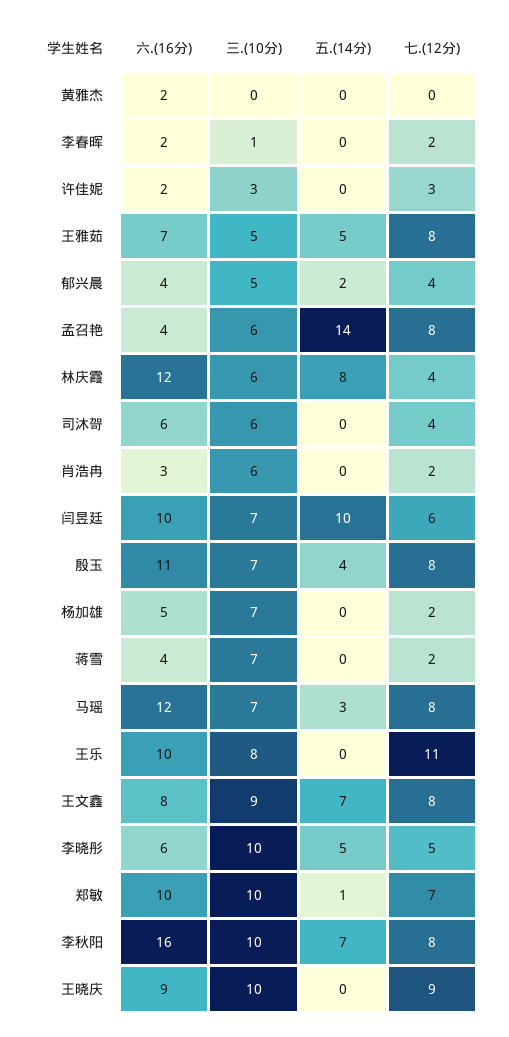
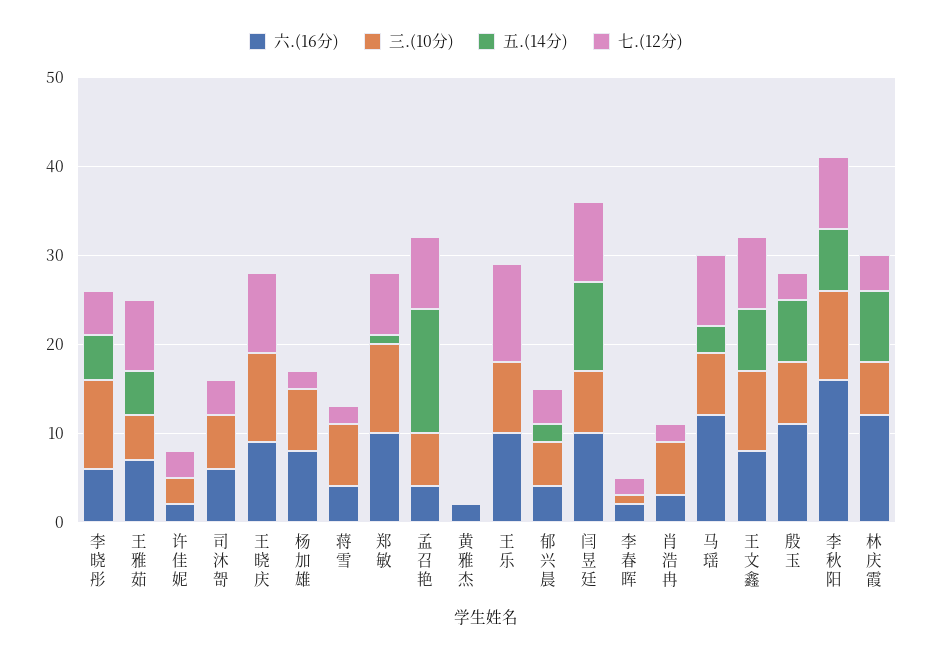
  {
    "六.(16分)": {
      "黄雅杰": 2,
      "李春晖": 2,
      "许佳妮": 2,
      "王雅茹": 7,
      "郁兴晨": 4,
      "孟召艳": 4,
      "林庆霞": 12,
      "司沐哿": 6,
      "肖浩冉": 3,
      "闫昱廷": 10,
      "殷玉": 11,
-     "杨加雄": 5,
+     "杨加雄": 8,
      "蒋雪": 4,
      "马瑶": 12,
      "王乐": 10,
      "王文鑫": 8,
      "李晓彤": 6,
      "郑敏": 10,
      "李秋阳": 16,
      "王晓庆": 9
    },
    "三.(10分)": {
      "黄雅杰": 0,
      "李春晖": 1,
      "许佳妮": 3,
      "王雅茹": 5,
      "郁兴晨": 5,
      "孟召艳": 6,
      "林庆霞": 6,
      "司沐哿": 6,
      "肖浩冉": 6,
      "闫昱廷": 7,
      "殷玉": 7,
      "杨加雄": 7,
      "蒋雪": 7,
      "马瑶": 7,
      "王乐": 8,
      "王文鑫": 9,
      "李晓彤": 10,
      "郑敏": 10,
      "李秋阳": 10,
      "王晓庆": 10
    },
    "五.(14分)": {
      "黄雅杰": 0,
      "李春晖": 0,
      "许佳妮": 0,
      "王雅茹": 5,
      "郁兴晨": 2,
      "孟召艳": 14,
      "林庆霞": 8,
      "司沐哿": 0,
      "肖浩冉": 0,
      "闫昱廷": 10,
-     "殷玉": 4,
+     "殷玉": 7,
      "杨加雄": 0,
      "蒋雪": 0,
      "马瑶": 3,
      "王乐": 0,
      "王文鑫": 7,
      "李晓彤": 5,
      "郑敏": 1,
      "李秋阳": 7,
      "王晓庆": 0
    },
    "七.(12分)": {
      "黄雅杰": 0,
      "李春晖": 2,
      "许佳妮": 3,
      "王雅茹": 8,
      "郁兴晨": 4,
      "孟召艳": 8,
      "林庆霞": 4,
      "司沐哿": 4,
      "肖浩冉": 2,
-     "闫昱廷": 6,
+     "闫昱廷": 9,
-     "殷玉": 8,
+     "殷玉": 3,
      "杨加雄": 2,
      "蒋雪": 2,
      "马瑶": 8,
      "王乐": 11,
      "王文鑫": 8,
      "李晓彤": 5,
      "郑敏": 7,
      "李秋阳": 8,
      "王晓庆": 9
    }
  }

